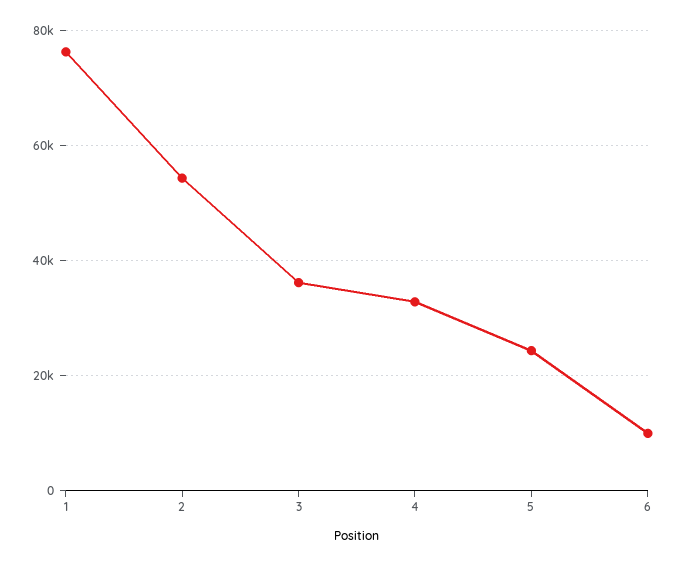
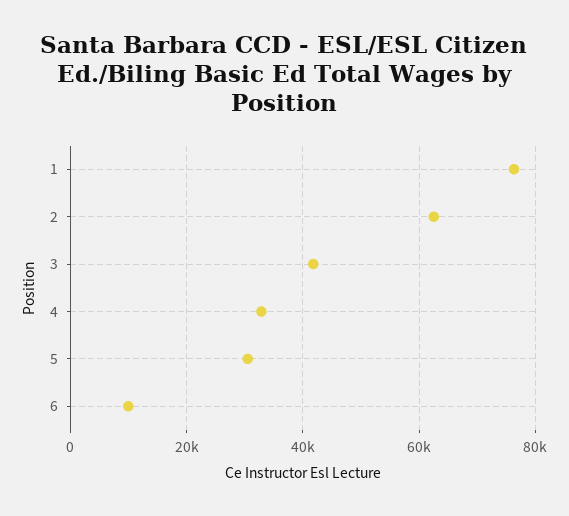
  {
    "1": 76000,
-   "2": 54000,
+   "2": 62000,
-   "3": 36000,
+   "3": 42000,
    "4": 32000,
-   "5": 24000,
+   "5": 30000,
    "6": 10000
  }

